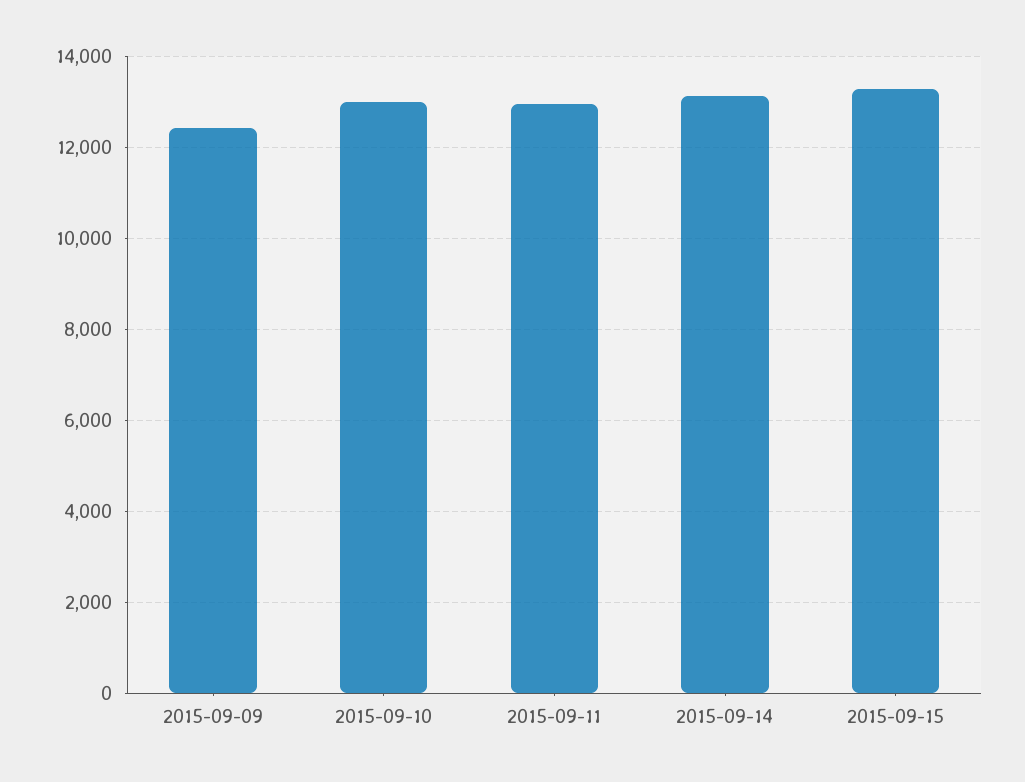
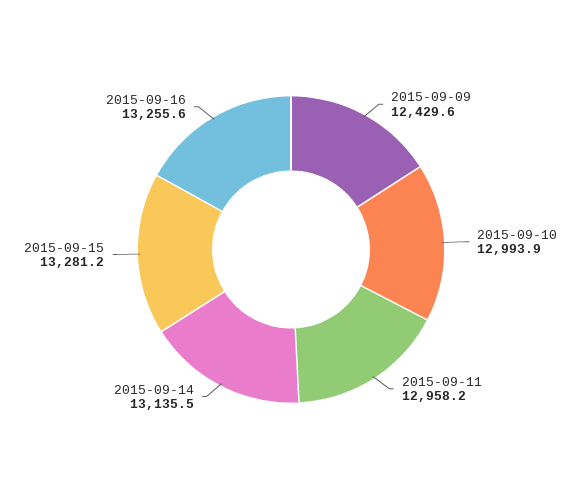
  {
    "2015-09-09": 12429.6,
    "2015-09-10": 12993.9,
    "2015-09-11": 12958.2,
    "2015-09-14": 13135.5,
-   "2015-09-15": 13281.2
+   "2015-09-15": 13281.2,
+   "2015-09-16": 13255.6
  }

